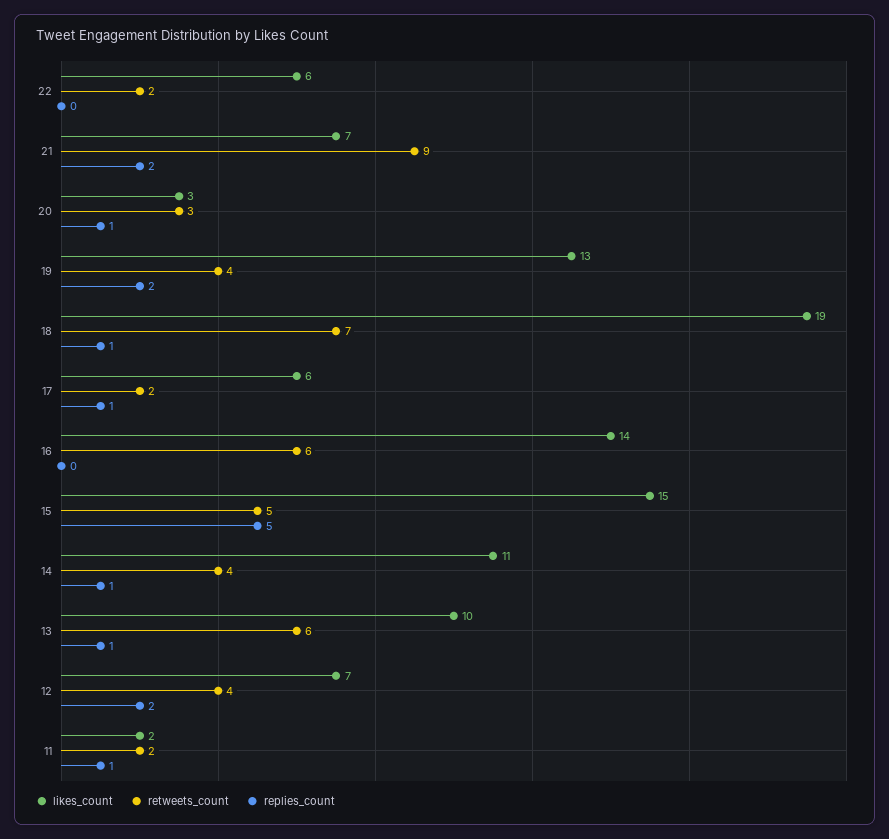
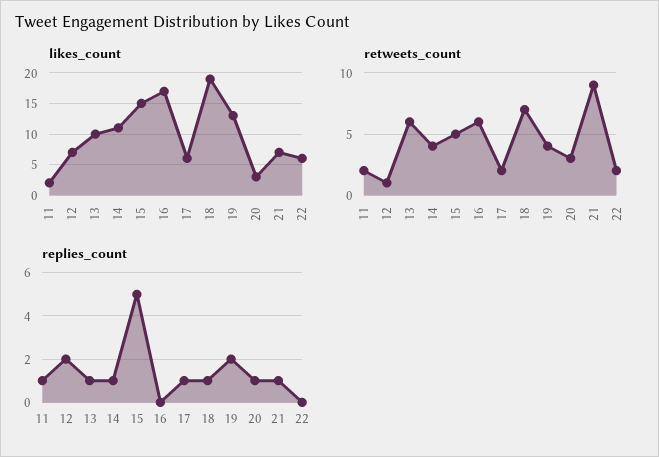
  {
    "likes_count": {
      "22": 6,
      "21": 7,
      "20": 3,
      "19": 13,
      "18": 19,
      "17": 6,
-     "16": 14,
+     "16": 17,
      "15": 15,
      "14": 11,
      "13": 10,
      "12": 7,
      "11": 2
    },
    "retweets_count": {
      "22": 2,
      "21": 9,
      "20": 3,
      "19": 4,
      "18": 7,
      "17": 2,
      "16": 6,
      "15": 5,
      "14": 4,
      "13": 6,
-     "12": 4,
+     "12": 1,
      "11": 2
    },
    "replies_count": {
      "22": 0,
-     "21": 2,
+     "21": 1,
      "20": 1,
      "19": 2,
      "18": 1,
      "17": 1,
      "16": 0,
      "15": 5,
      "14": 1,
      "13": 1,
      "12": 2,
      "11": 1
    }
  }

